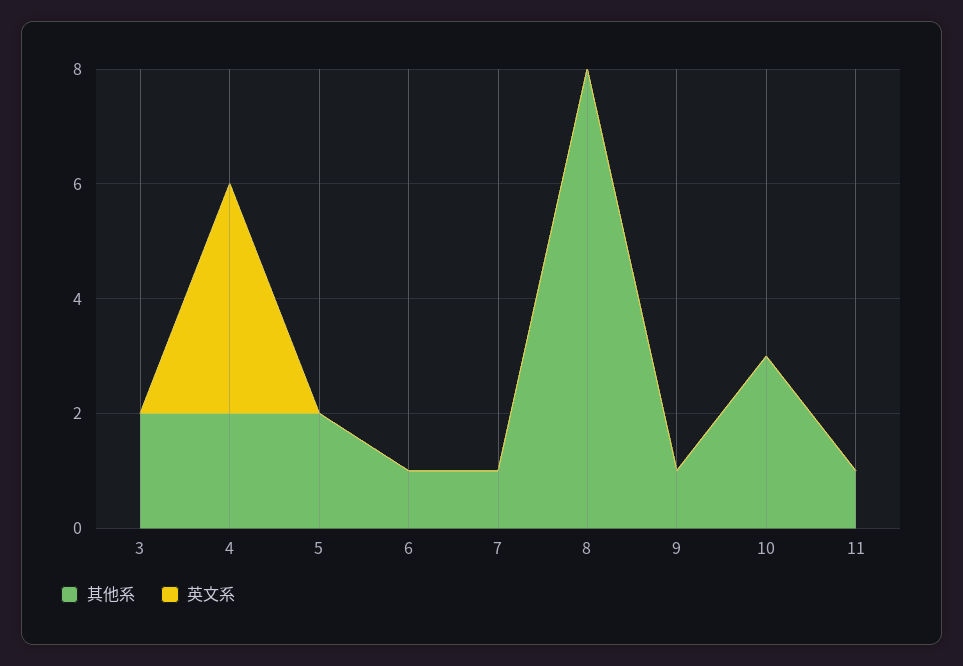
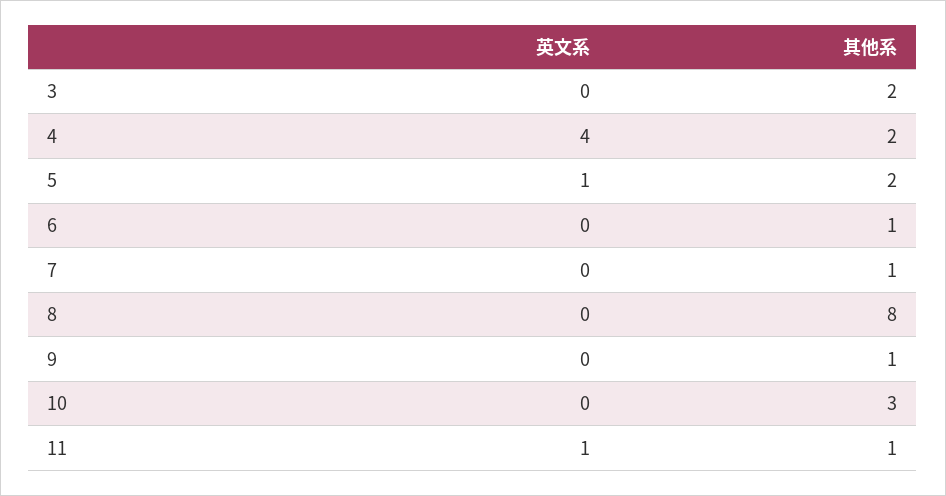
  {
    "其他系": {
      "3": 2,
      "4": 2,
      "5": 2,
      "6": 1,
      "7": 1,
      "8": 8,
      "9": 1,
      "10": 3,
      "11": 1
    },
    "英文系": {
      "3": 0,
      "4": 4,
-     "5": 0,
+     "5": 1,
      "6": 0,
      "7": 0,
      "8": 0,
      "9": 0,
      "10": 0,
-     "11": 0
+     "11": 1
    }
  }

